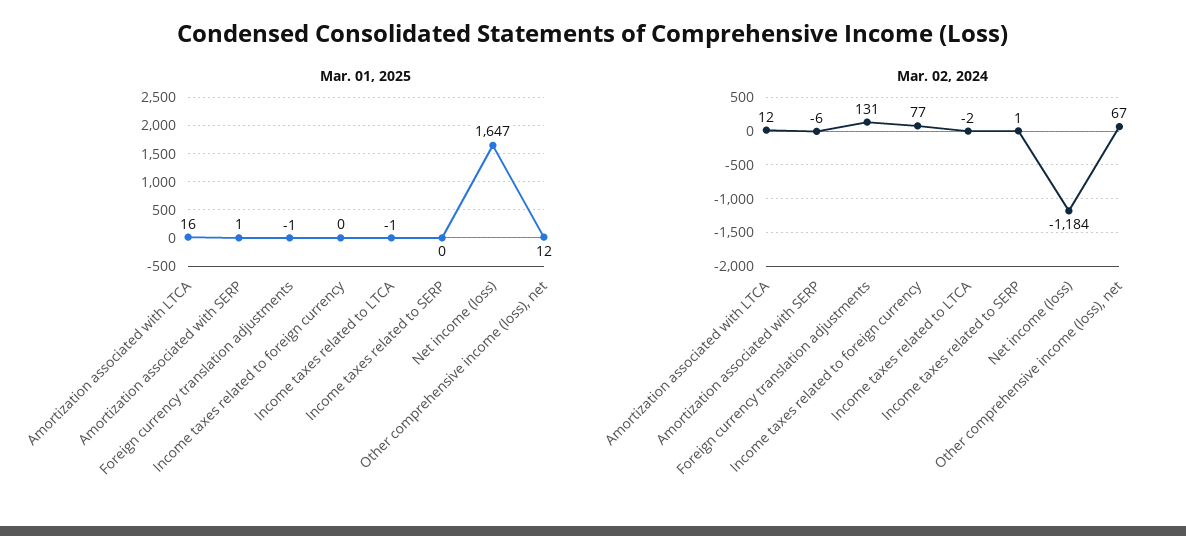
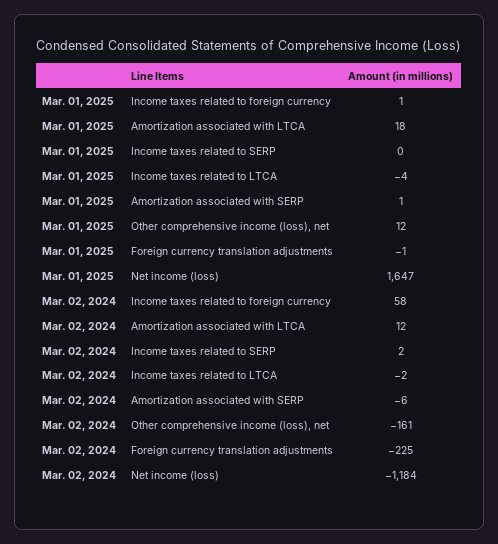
  {
    "Mar. 01, 2025": {
-     "Amortization associated with LTCA": 16,
+     "Amortization associated with LTCA": 18,
      "Amortization associated with SERP": 1,
      "Foreign currency translation adjustments": -1,
-     "Income taxes related to foreign currency": 0,
+     "Income taxes related to foreign currency": 1,
-     "Income taxes related to LTCA": -1,
+     "Income taxes related to LTCA": -4,
      "Income taxes related to SERP": 0,
      "Net income (loss)": 1647,
      "Other comprehensive income (loss), net": 12
    },
    "Mar. 02, 2024": {
      "Amortization associated with LTCA": 12,
      "Amortization associated with SERP": -6,
-     "Foreign currency translation adjustments": 131,
+     "Foreign currency translation adjustments": -225,
-     "Income taxes related to foreign currency": 77,
+     "Income taxes related to foreign currency": 58,
      "Income taxes related to LTCA": -2,
-     "Income taxes related to SERP": 1,
+     "Income taxes related to SERP": 2,
      "Net income (loss)": -1184,
-     "Other comprehensive income (loss), net": 67
+     "Other comprehensive income (loss), net": -161
    }
  }

